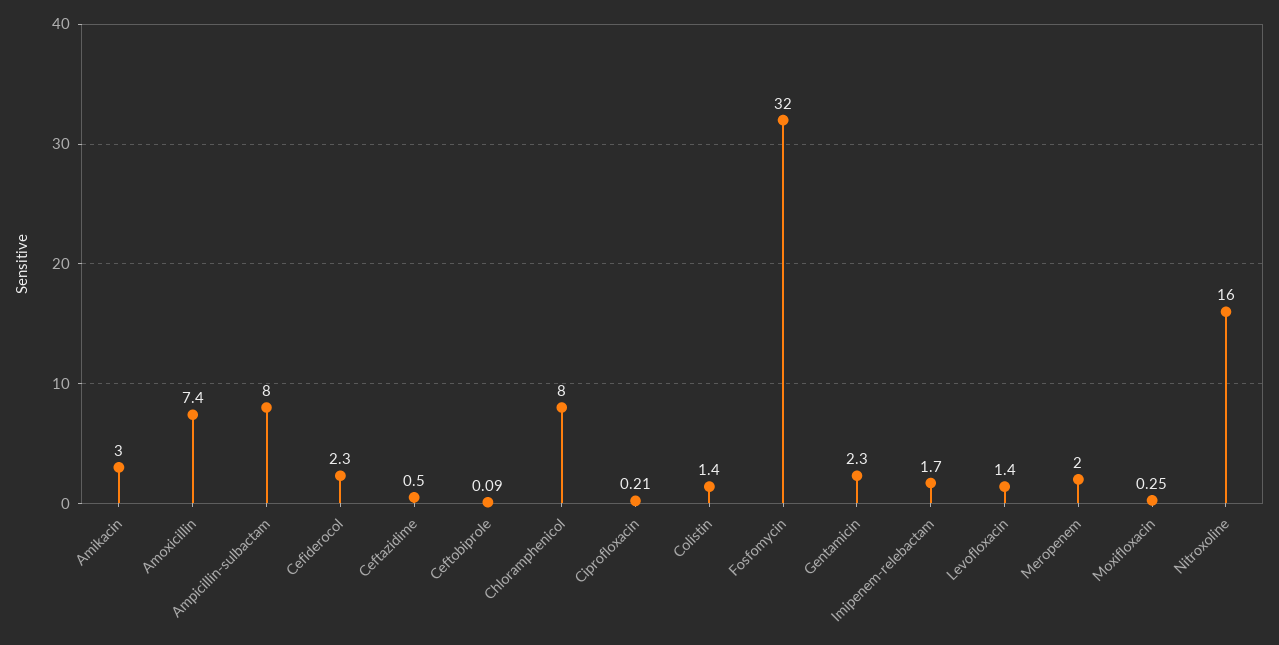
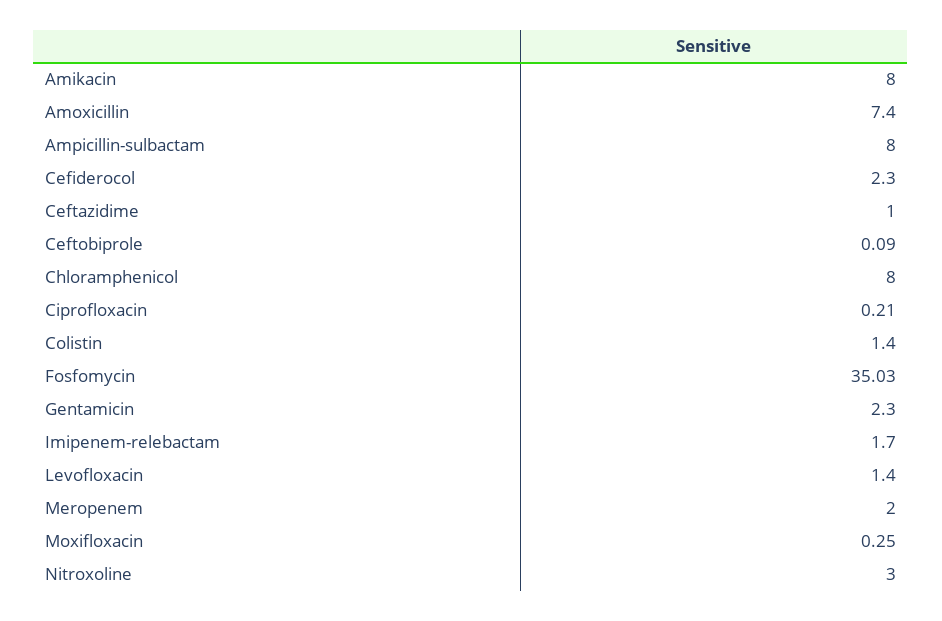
  {
-   "Amikacin": 3,
+   "Amikacin": 8,
    "Amoxicillin": 7.4,
    "Ampicillin-sulbactam": 8,
    "Cefiderocol": 2.3,
-   "Ceftazidime": 0.5,
+   "Ceftazidime": 1,
    "Ceftobiprole": 0.09,
    "Chloramphenicol": 8,
    "Ciprofloxacin": 0.21,
    "Colistin": 1.4,
-   "Fosfomycin": 32,
+   "Fosfomycin": 35.03,
    "Gentamicin": 2.3,
    "Imipenem-relebactam": 1.7,
    "Levofloxacin": 1.4,
    "Meropenem": 2,
    "Moxifloxacin": 0.25,
-   "Nitroxoline": 16
+   "Nitroxoline": 3
  }

